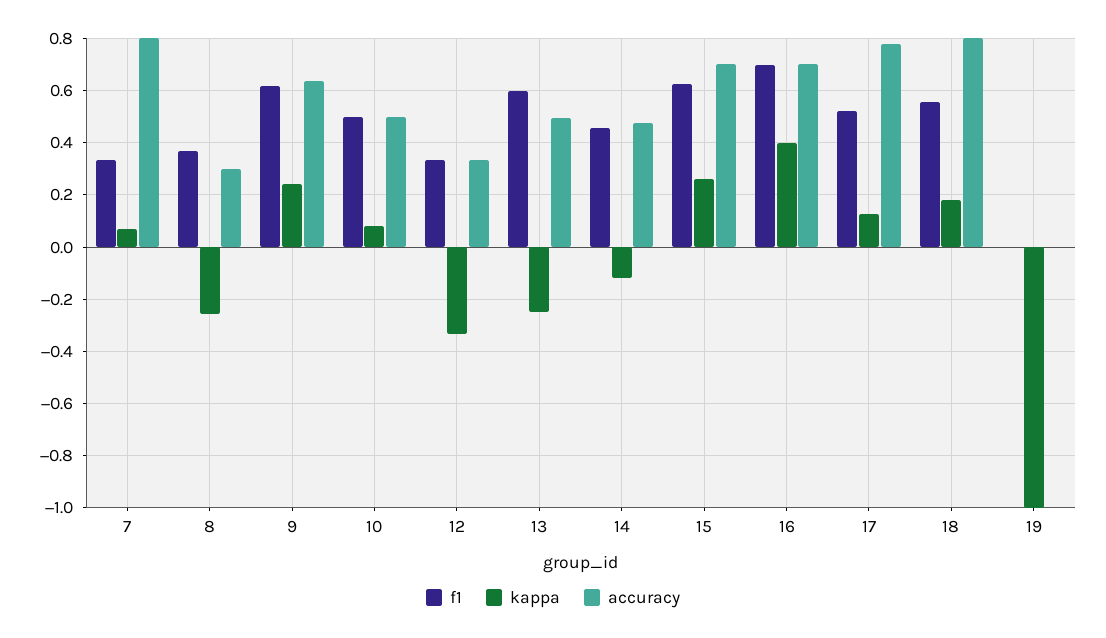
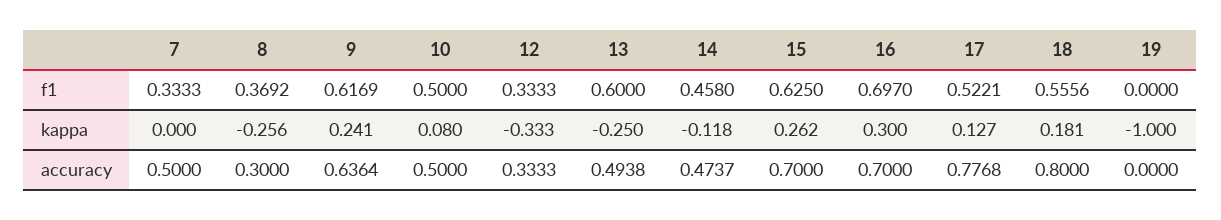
  {
    "f1": {
      "7": 0.3333,
      "8": 0.3692,
      "9": 0.6169,
      "10": 0.5,
      "12": 0.3333,
      "13": 0.6,
      "14": 0.458,
      "15": 0.625,
      "16": 0.697,
      "17": 0.5221,
      "18": 0.5556,
      "19": 0
    },
    "kappa": {
-     "7": 0.075,
+     "7": 0,
      "8": -0.256,
      "9": 0.241,
      "10": 0.08,
      "12": -0.333,
      "13": -0.25,
      "14": -0.118,
      "15": 0.262,
-     "16": 0.4,
+     "16": 0.3,
      "17": 0.127,
      "18": 0.181,
      "19": -1
    },
    "accuracy": {
-     "7": 0.8,
+     "7": 0.5,
      "8": 0.3,
      "9": 0.6364,
      "10": 0.5,
      "12": 0.3333,
      "13": 0.4938,
      "14": 0.4737,
      "15": 0.7,
      "16": 0.7,
      "17": 0.7768,
      "18": 0.8,
      "19": 0
    }
  }

